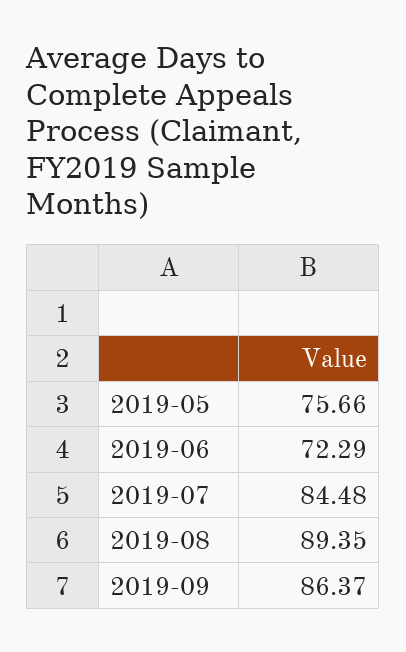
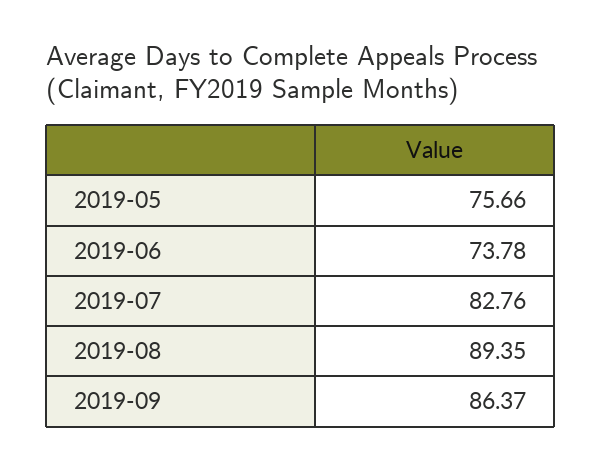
  {
    "2019-05": 75.66,
-   "2019-06": 72.29,
+   "2019-06": 73.78,
-   "2019-07": 84.48,
+   "2019-07": 82.76,
    "2019-08": 89.35,
    "2019-09": 86.37
  }

